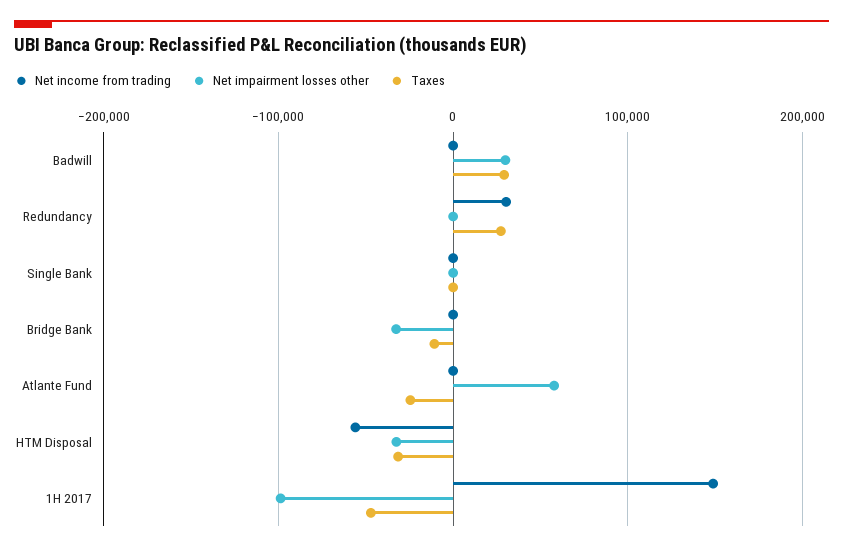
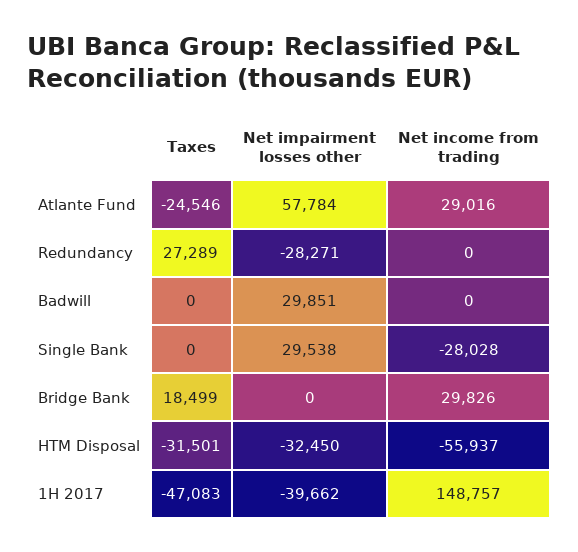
  {
    "Net income from trading": {
      "Badwill": 0,
-     "Redundancy": 30000,
+     "Redundancy": 0,
-     "Single Bank": 0,
+     "Single Bank": -28028,
-     "Bridge Bank": 0,
+     "Bridge Bank": 29826,
-     "Atlante Fund": 0,
+     "Atlante Fund": 29016,
      "HTM Disposal": -55937,
      "1H 2017": 148757
    },
    "Net impairment losses other": {
      "Badwill": 29851,
-     "Redundancy": 0,
+     "Redundancy": -28271,
-     "Single Bank": 0,
+     "Single Bank": 29538,
-     "Bridge Bank": -30000,
+     "Bridge Bank": 0,
      "Atlante Fund": 57784,
      "HTM Disposal": -32450,
-     "1H 2017": -100000
+     "1H 2017": -39662
    },
    "Taxes": {
-     "Badwill": 30000,
+     "Badwill": 0,
      "Redundancy": 27289,
      "Single Bank": 0,
-     "Bridge Bank": -10000,
+     "Bridge Bank": 18499,
      "Atlante Fund": -24546,
      "HTM Disposal": -31501,
      "1H 2017": -47083
    }
  }

